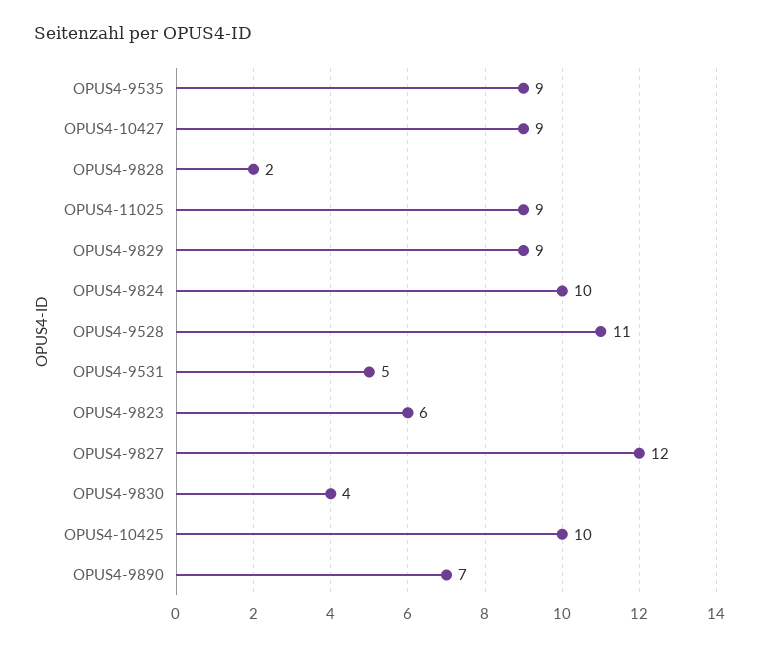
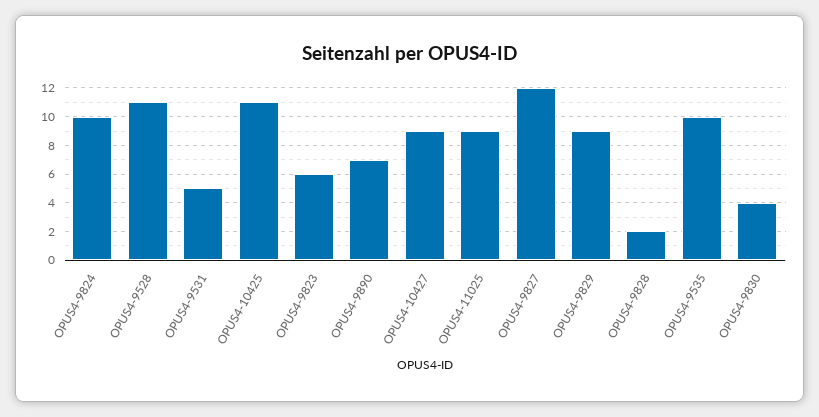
  {
-   "OPUS4-9535": 9,
+   "OPUS4-9535": 10,
    "OPUS4-10427": 9,
    "OPUS4-9828": 2,
    "OPUS4-11025": 9,
    "OPUS4-9829": 9,
    "OPUS4-9824": 10,
    "OPUS4-9528": 11,
    "OPUS4-9531": 5,
    "OPUS4-9823": 6,
    "OPUS4-9827": 12,
    "OPUS4-9830": 4,
-   "OPUS4-10425": 10,
+   "OPUS4-10425": 11,
    "OPUS4-9890": 7
  }

